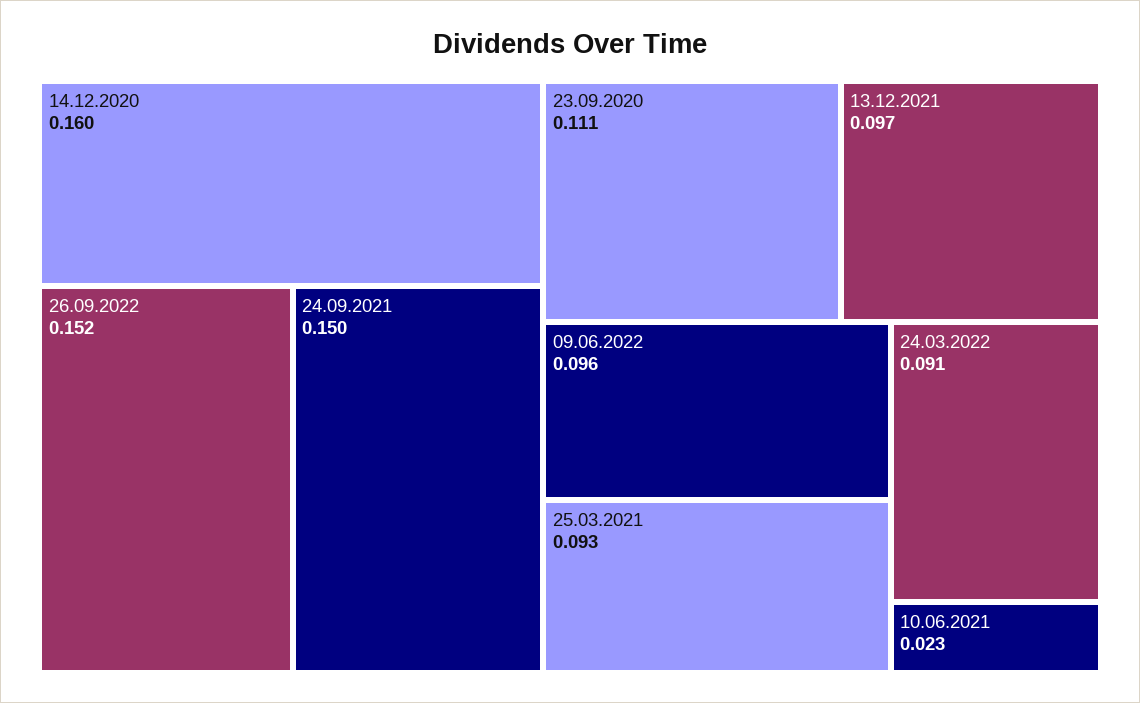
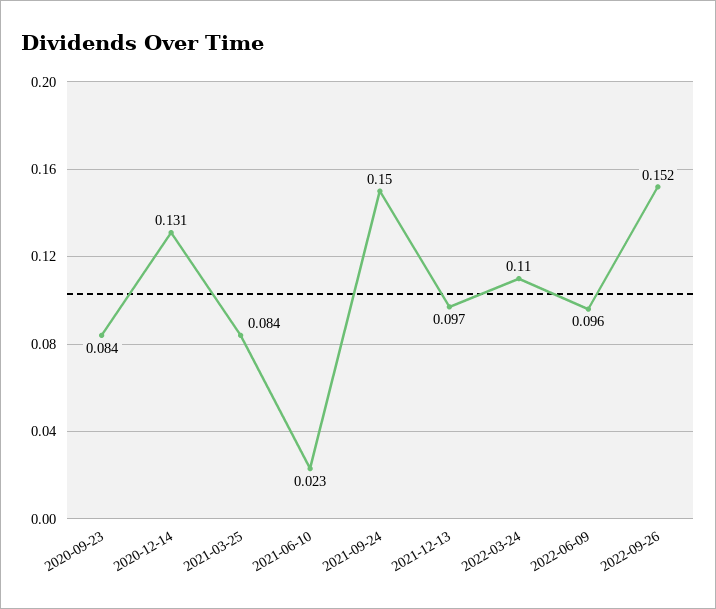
  {
-   "14.12.2020": 0.16,
+   "14.12.2020": 0.131,
    "26.09.2022": 0.152,
    "24.09.2021": 0.15,
-   "23.09.2020": 0.111,
+   "23.09.2020": 0.084,
    "13.12.2021": 0.097,
    "09.06.2022": 0.096,
-   "25.03.2021": 0.093,
+   "25.03.2021": 0.084,
-   "24.03.2022": 0.091,
+   "24.03.2022": 0.11,
    "10.06.2021": 0.023
  }

